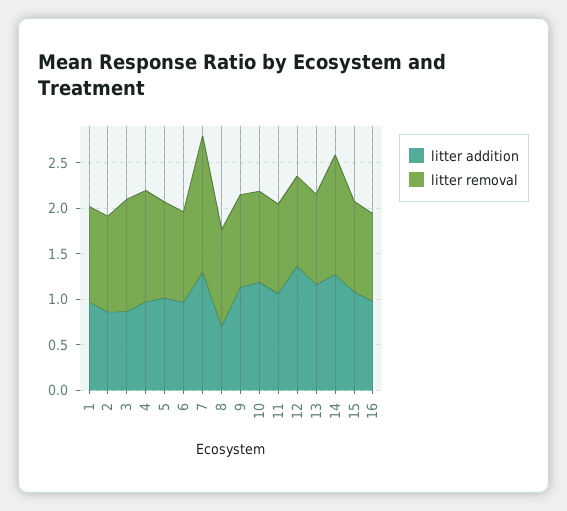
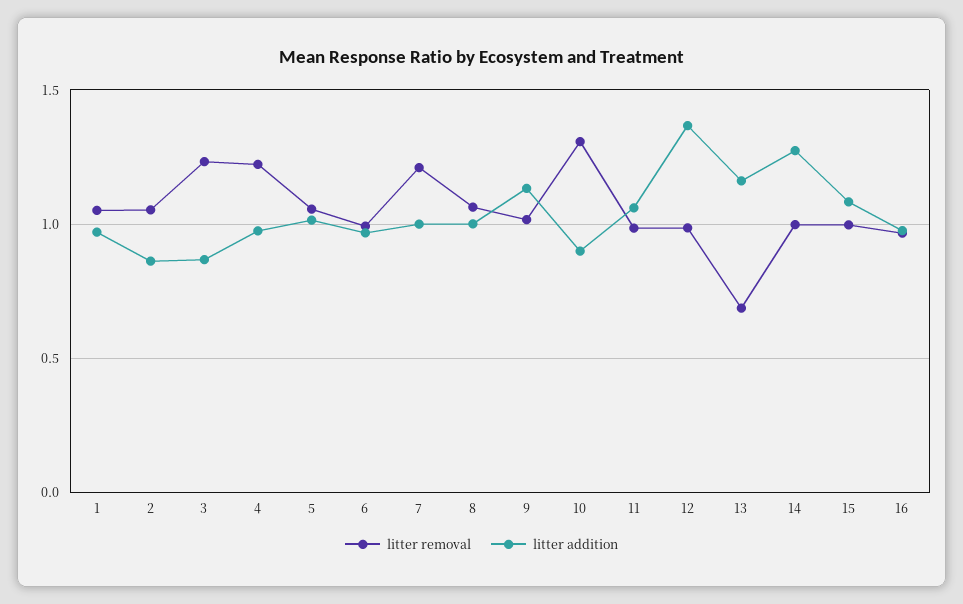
  {
    "litter addition": {
      "1": 0.95,
      "2": 0.85,
      "3": 0.85,
      "4": 1,
      "5": 1,
      "6": 0.95,
-     "7": 1.3,
+     "7": 1,
-     "8": 0.7,
+     "8": 1,
      "9": 1.15,
-     "10": 1.2,
+     "10": 0.9,
      "11": 1.05,
      "12": 1.35,
      "13": 1.15,
      "14": 1.25,
      "15": 1.1,
      "16": 1
    },
    "litter removal": {
      "1": 1.05,
      "2": 1.05,
      "3": 1.25,
      "4": 1.2,
      "5": 1.05,
      "6": 1,
-     "7": 1.5,
+     "7": 1.2,
      "8": 1.05,
      "9": 1,
-     "10": 1,
+     "10": 1.3,
      "11": 1,
      "12": 1,
-     "13": 1,
+     "13": 0.7,
-     "14": 1.3,
+     "14": 1,
      "15": 1,
      "16": 0.95
    }
  }

